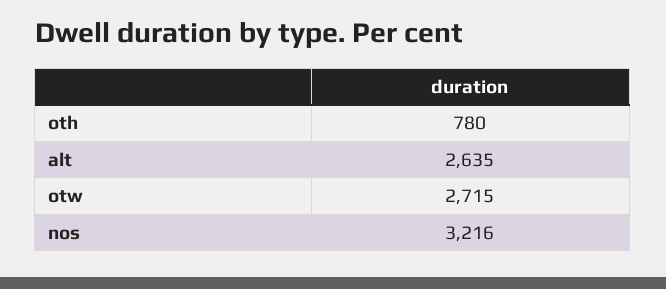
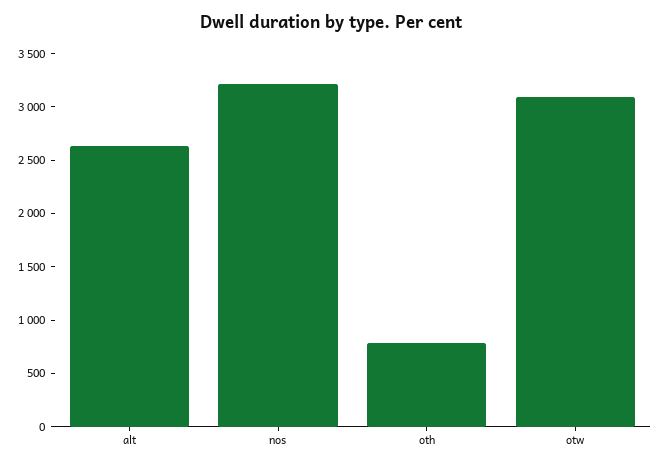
  {
    "oth": 780,
    "alt": 2635,
-   "otw": 2715,
+   "otw": 3100,
    "nos": 3216
  }

